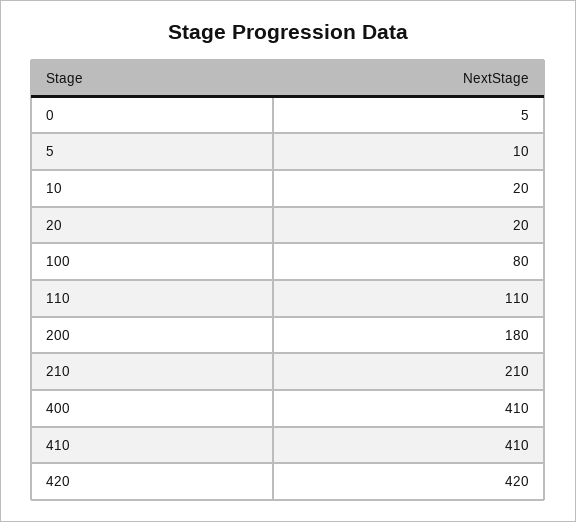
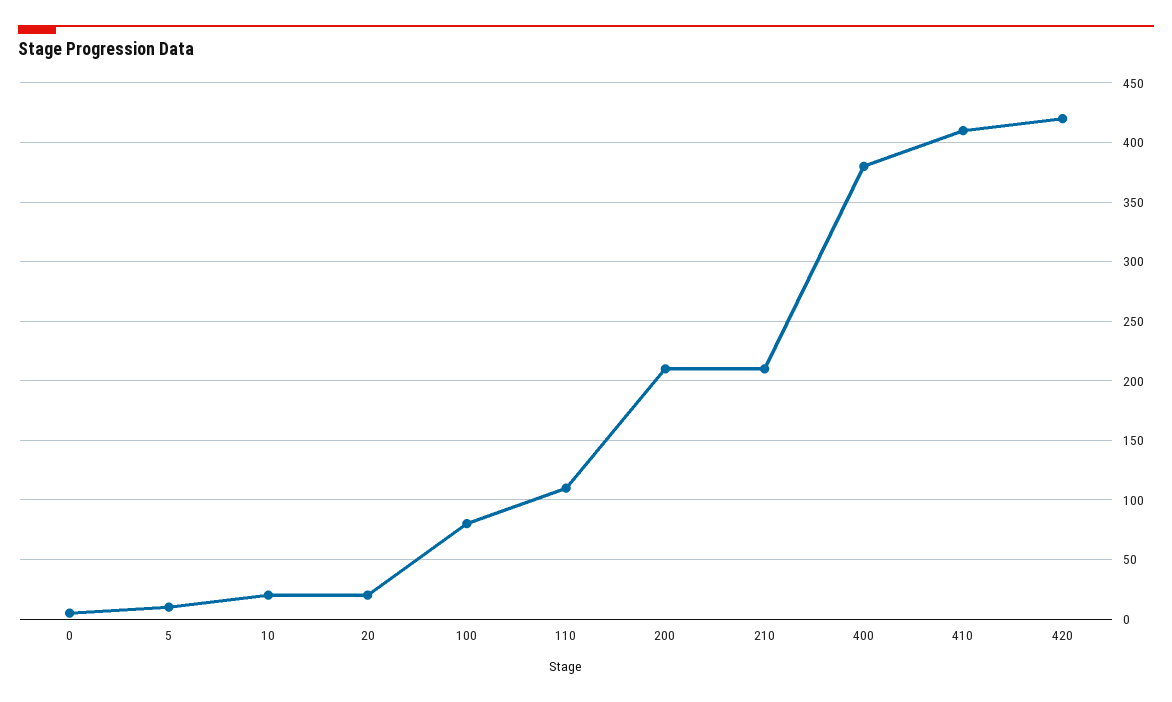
  {
    "0": 5,
    "5": 10,
    "10": 20,
    "20": 20,
    "100": 80,
    "110": 110,
-   "200": 180,
+   "200": 210,
    "210": 210,
-   "400": 410,
+   "400": 380,
    "410": 410,
    "420": 420
  }

